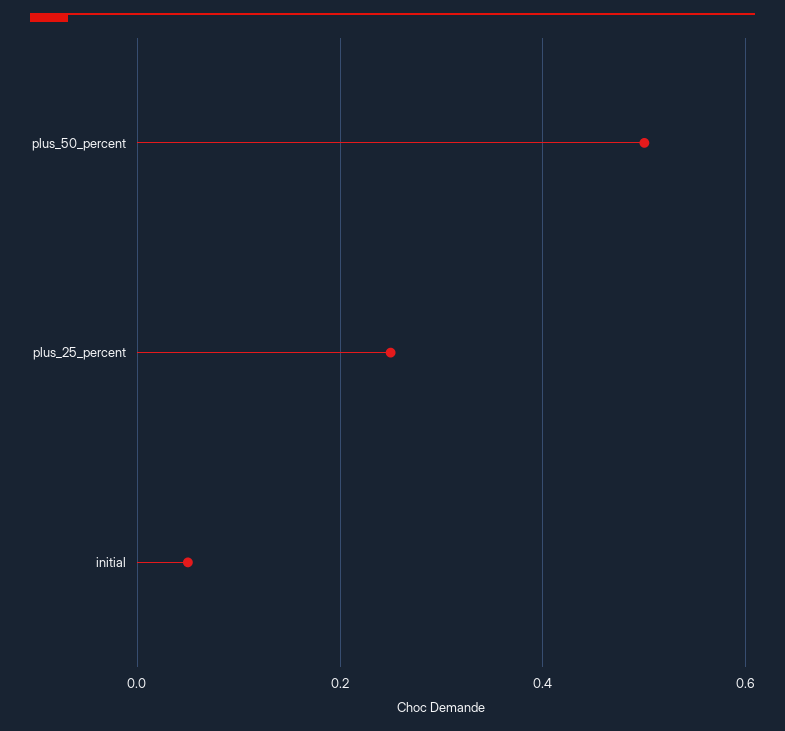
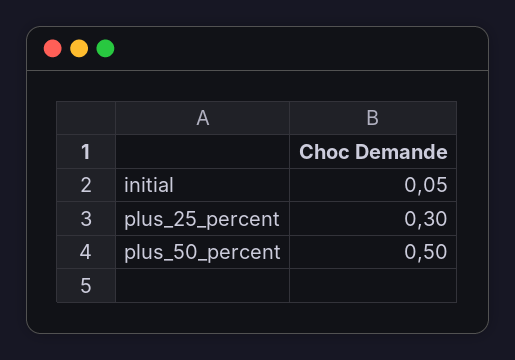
  {
    "plus_50_percent": 0.5,
-   "plus_25_percent": 0.25,
+   "plus_25_percent": 0.3,
    "initial": 0.05
  }

